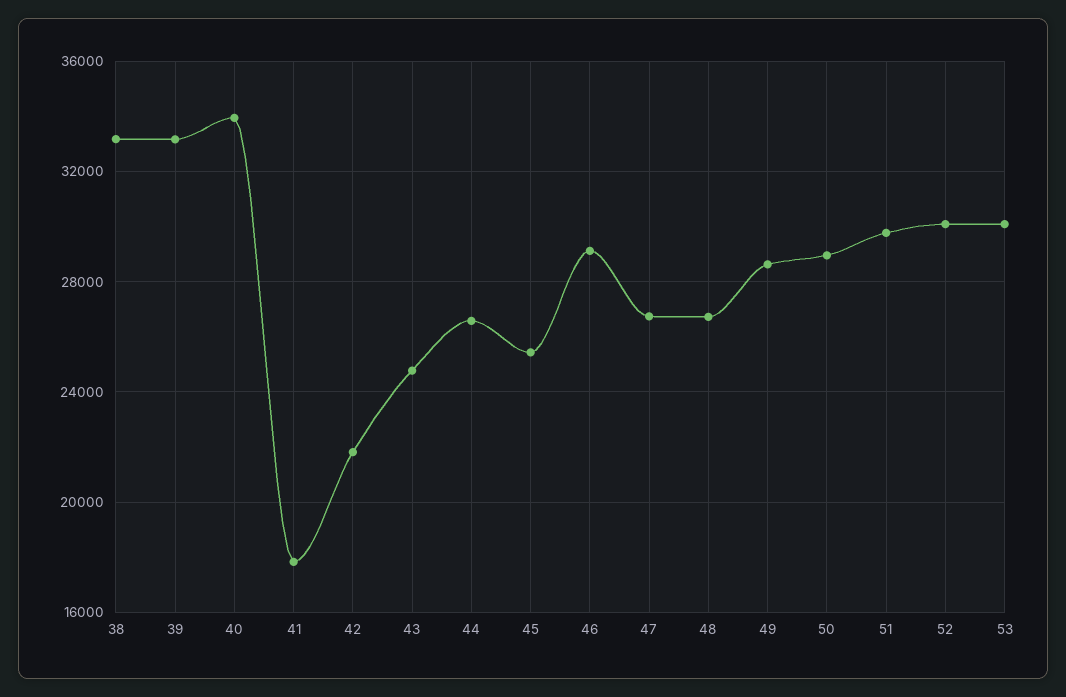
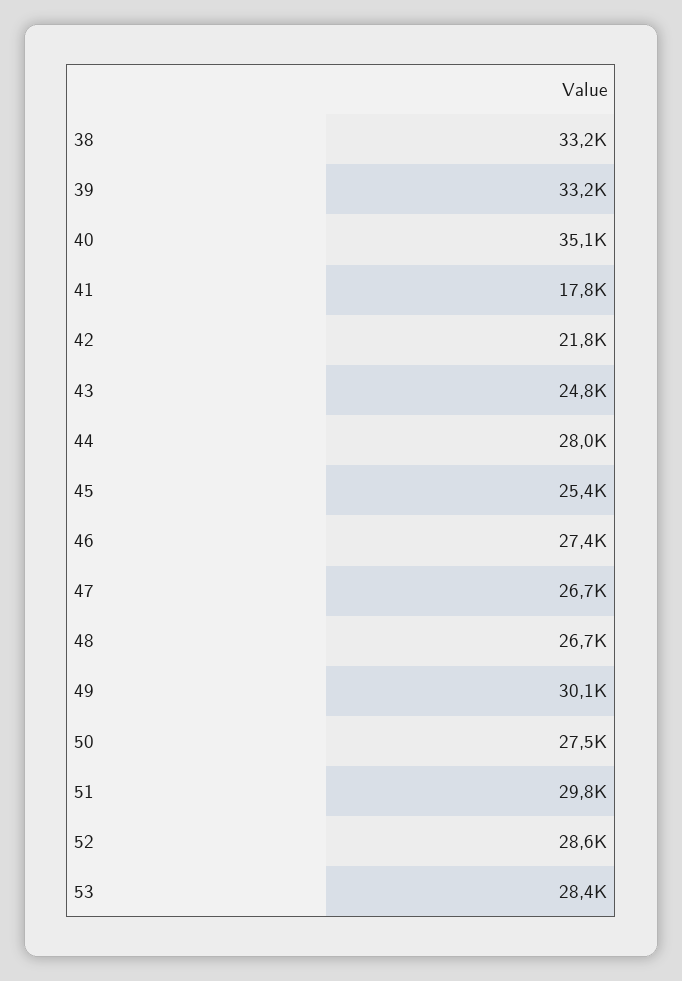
  {
    "38": 33200,
    "39": 33200,
-   "40": 34000,
+   "40": 35100,
    "41": 17800,
    "42": 21800,
    "43": 24800,
-   "44": 26500,
+   "44": 28000,
    "45": 25400,
-   "46": 29000,
+   "46": 27400,
    "47": 26700,
    "48": 26700,
-   "49": 28500,
+   "49": 30100,
-   "50": 29000,
+   "50": 27500,
    "51": 29800,
-   "52": 30000,
+   "52": 28600,
-   "53": 30000
+   "53": 28400
  }

